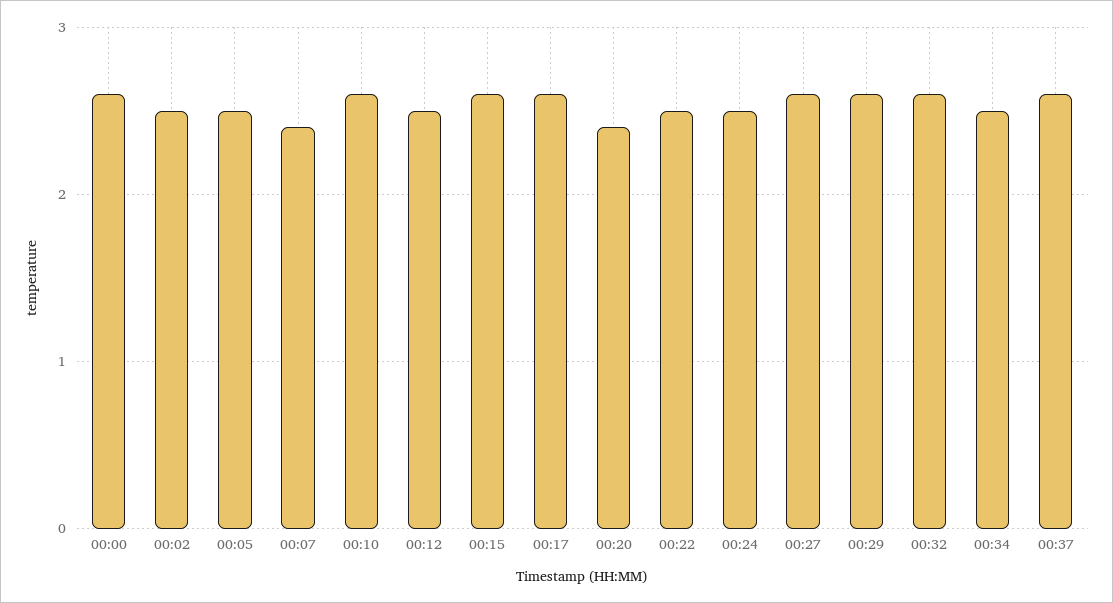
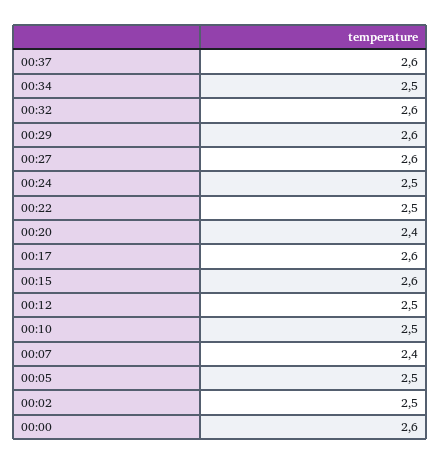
  {
    "00:00": 2.6,
    "00:02": 2.5,
    "00:05": 2.5,
    "00:07": 2.4,
-   "00:10": 2.6,
+   "00:10": 2.5,
    "00:12": 2.5,
    "00:15": 2.6,
    "00:17": 2.6,
    "00:20": 2.4,
    "00:22": 2.5,
    "00:24": 2.5,
    "00:27": 2.6,
    "00:29": 2.6,
    "00:32": 2.6,
    "00:34": 2.5,
    "00:37": 2.6
  }

